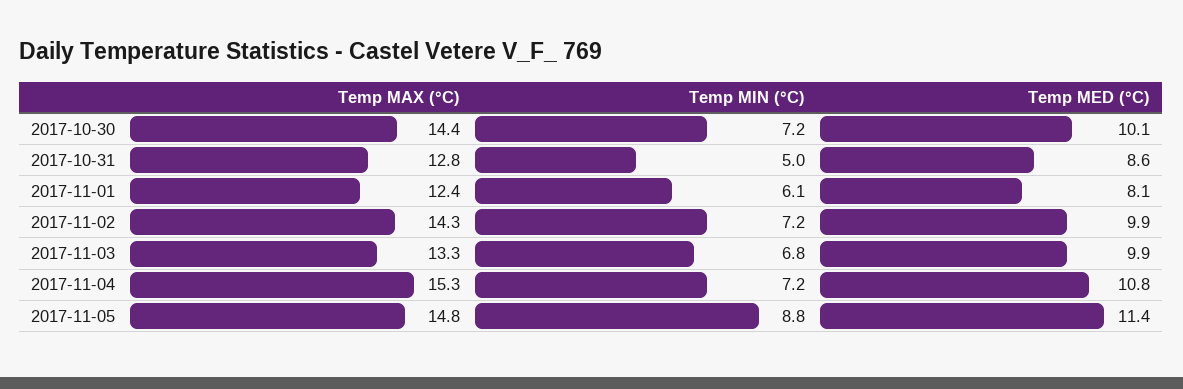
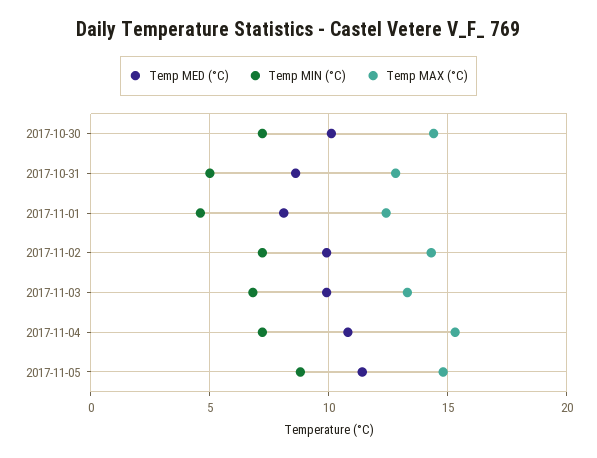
  {
    "Temp MAX (°C)": {
      "2017-10-30": 14.4,
      "2017-10-31": 12.8,
      "2017-11-01": 12.4,
      "2017-11-02": 14.3,
      "2017-11-03": 13.3,
      "2017-11-04": 15.3,
      "2017-11-05": 14.8
    },
    "Temp MIN (°C)": {
      "2017-10-30": 7.2,
      "2017-10-31": 5,
-     "2017-11-01": 6.1,
+     "2017-11-01": 4.5,
      "2017-11-02": 7.2,
      "2017-11-03": 6.8,
      "2017-11-04": 7.2,
      "2017-11-05": 8.8
    },
    "Temp MED (°C)": {
      "2017-10-30": 10.1,
      "2017-10-31": 8.6,
      "2017-11-01": 8.1,
      "2017-11-02": 9.9,
      "2017-11-03": 9.9,
      "2017-11-04": 10.8,
      "2017-11-05": 11.4
    }
  }

